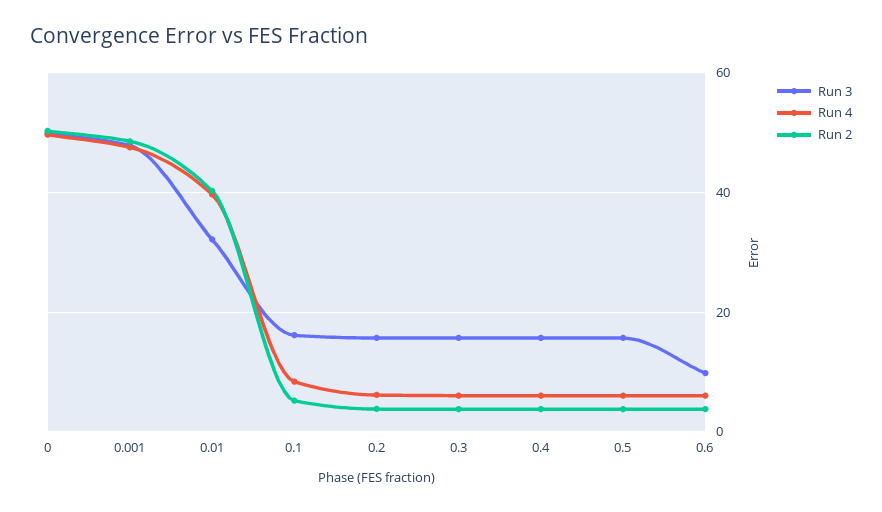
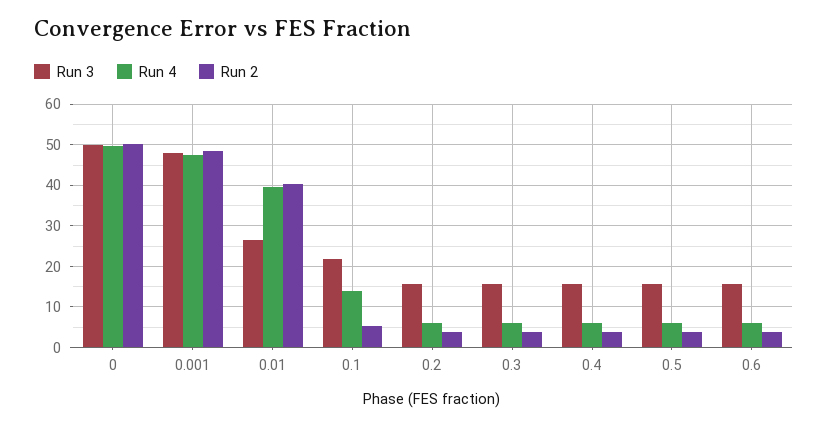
  {
    "Run 3": {
      "0": 50,
      "0.001": 48,
-     "0.01": 32,
+     "0.01": 26,
-     "0.1": 16,
+     "0.1": 22,
      "0.2": 16,
      "0.3": 16,
      "0.4": 16,
      "0.5": 16,
-     "0.6": 10
+     "0.6": 16
    },
    "Run 4": {
      "0": 50,
      "0.001": 48,
      "0.01": 40,
-     "0.1": 8,
+     "0.1": 14,
      "0.2": 6,
      "0.3": 6,
      "0.4": 6,
      "0.5": 6,
      "0.6": 6
    },
    "Run 2": {
      "0": 50,
      "0.001": 48,
      "0.01": 40,
      "0.1": 6,
      "0.2": 4,
      "0.3": 4,
      "0.4": 4,
      "0.5": 4,
      "0.6": 4
    }
  }

